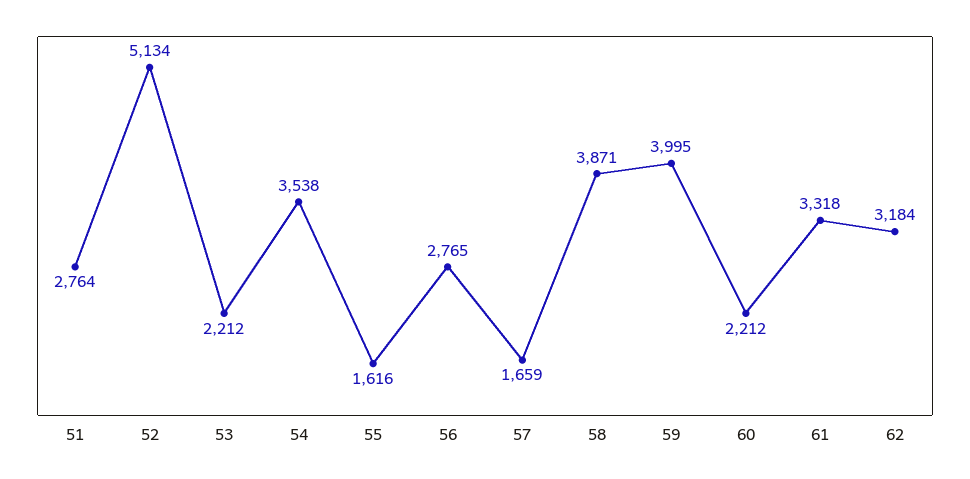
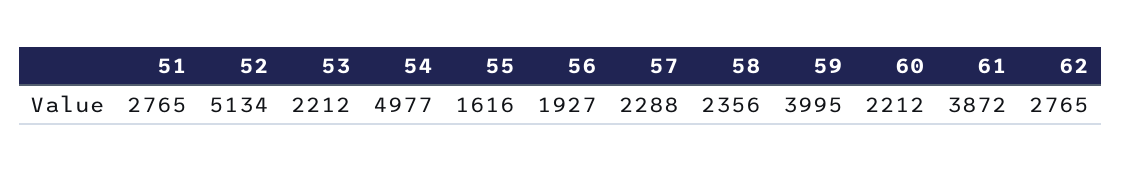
  {
-   "51": 2764,
+   "51": 2765,
    "52": 5134,
    "53": 2212,
-   "54": 3538,
+   "54": 4977,
    "55": 1616,
-   "56": 2765,
+   "56": 1927,
-   "57": 1659,
+   "57": 2288,
-   "58": 3871,
+   "58": 2356,
    "59": 3995,
    "60": 2212,
-   "61": 3318,
+   "61": 3872,
-   "62": 3184
+   "62": 2765
  }

